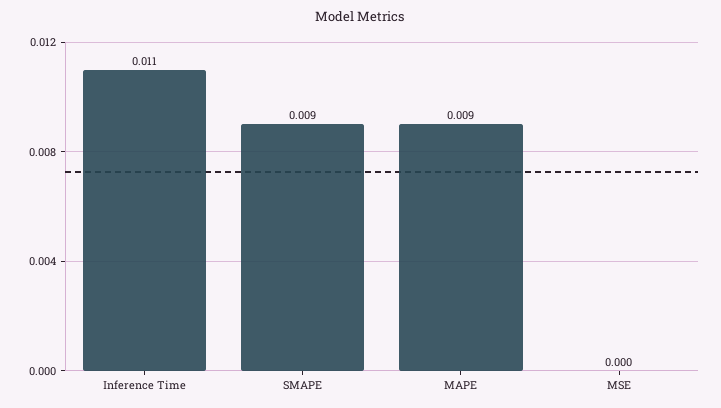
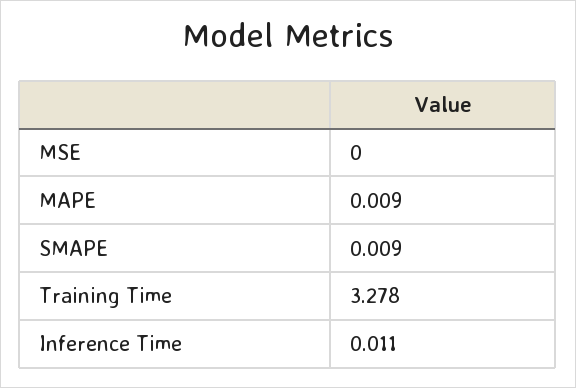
  {
    "Inference Time": 0.011,
    "SMAPE": 0.009,
    "MAPE": 0.009,
-   "MSE": 0
+   "MSE": 0,
+   "Training Time": 3.278
  }

